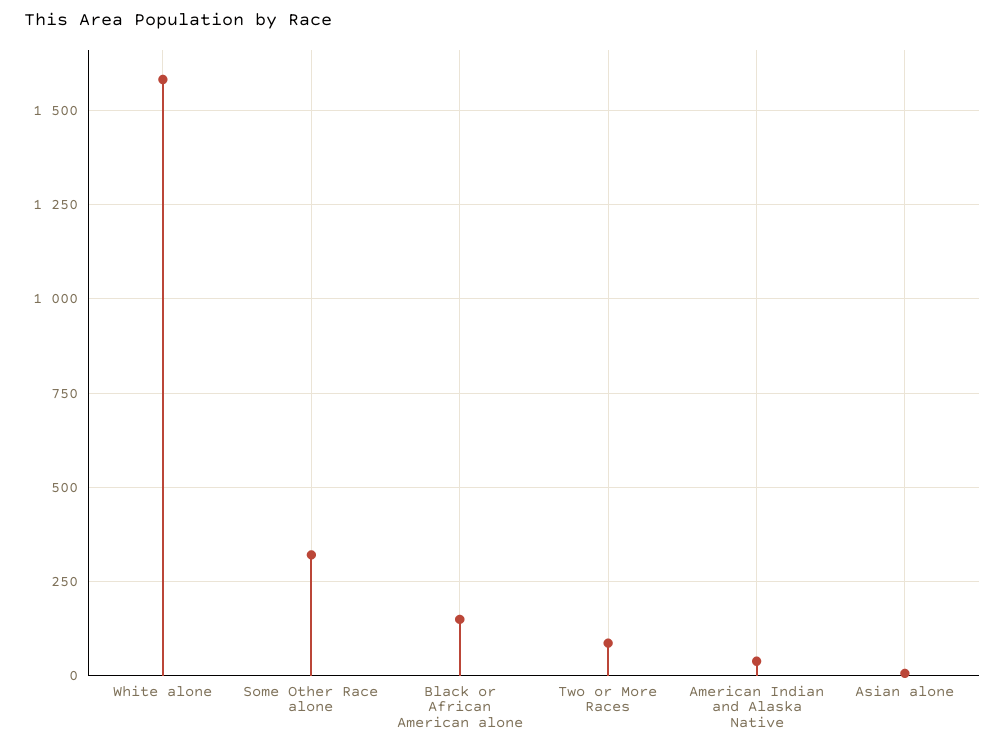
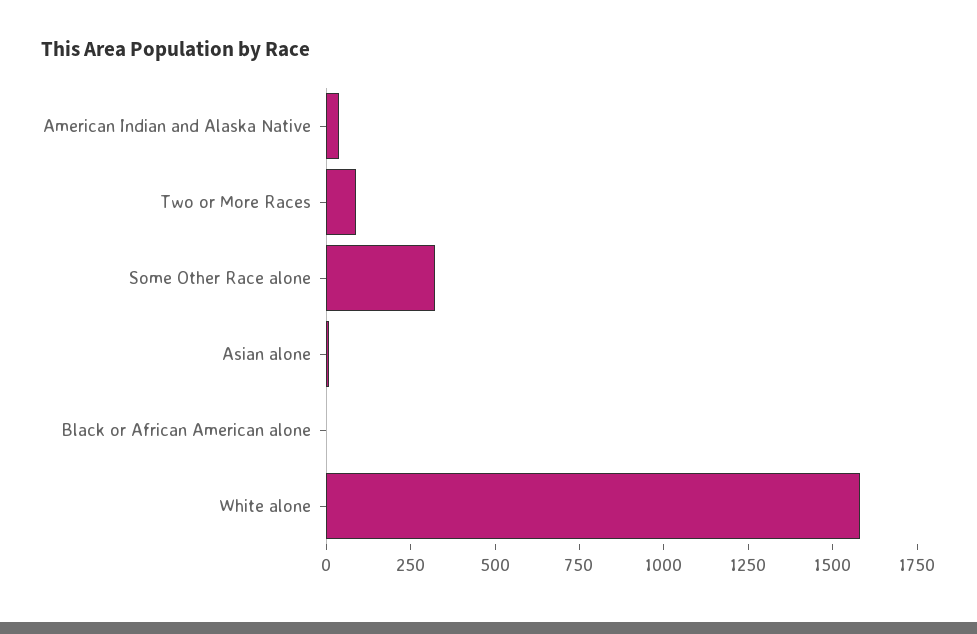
  {
    "White alone": 1575,
    "Some Other Race alone": 325,
-   "Black or African American alone": 150,
+   "Black or African American alone": 0,
    "Two or More Races": 75,
    "American Indian and Alaska Native": 50,
    "Asian alone": 0
  }

